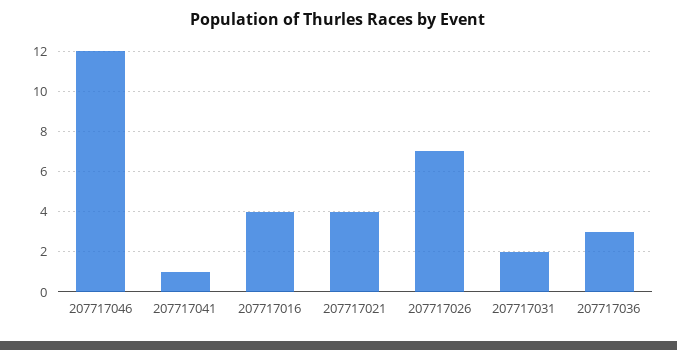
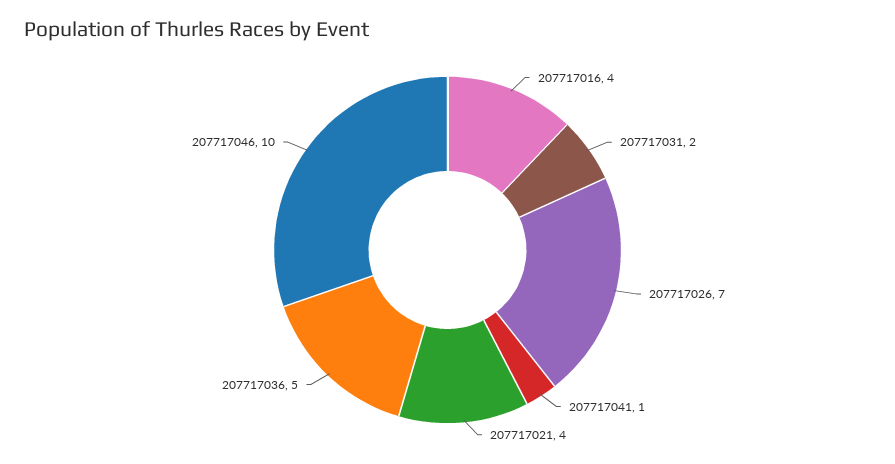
  {
-   "207717046": 12,
+   "207717046": 10,
    "207717041": 1,
    "207717016": 4,
    "207717021": 4,
    "207717026": 7,
    "207717031": 2,
-   "207717036": 3
+   "207717036": 5
  }

